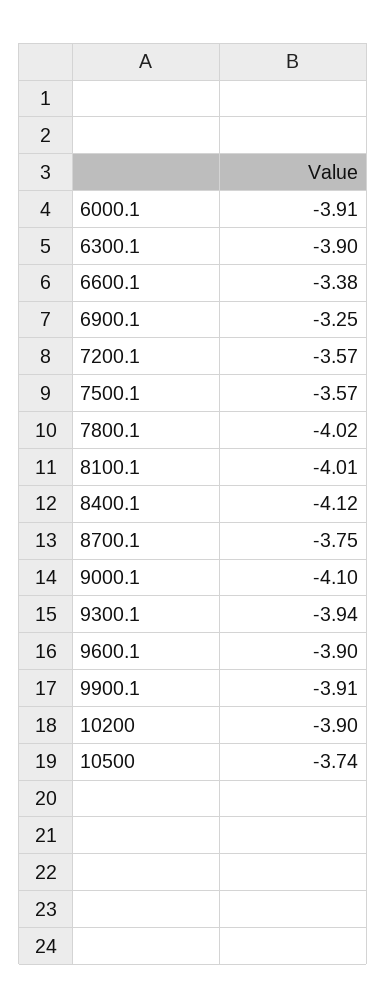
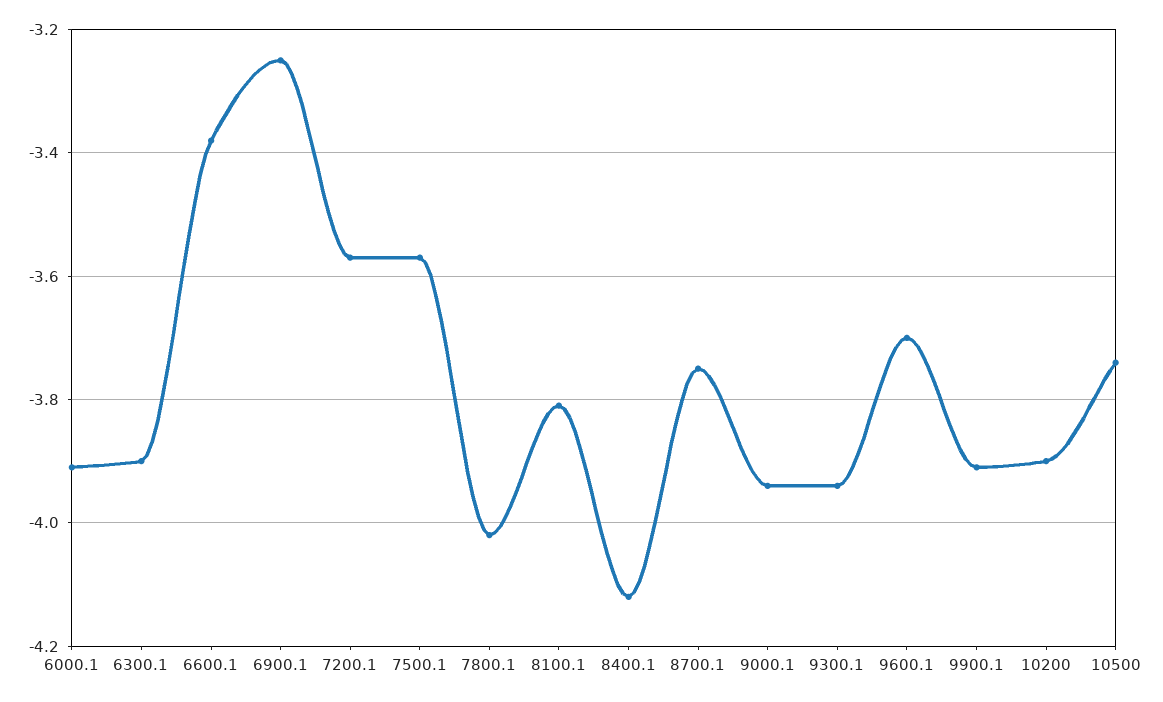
  {
    "6000.1": -3.91,
    "6300.1": -3.9,
    "6600.1": -3.38,
    "6900.1": -3.25,
    "7200.1": -3.57,
    "7500.1": -3.57,
    "7800.1": -4.02,
-   "8100.1": -4.01,
+   "8100.1": -3.8,
    "8400.1": -4.12,
    "8700.1": -3.75,
-   "9000.1": -4.1,
+   "9000.1": -3.95,
    "9300.1": -3.94,
-   "9600.1": -3.9,
+   "9600.1": -3.7,
    "9900.1": -3.91,
    "10200": -3.9,
    "10500": -3.74
  }

